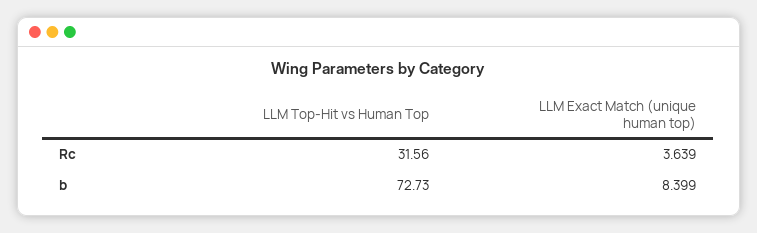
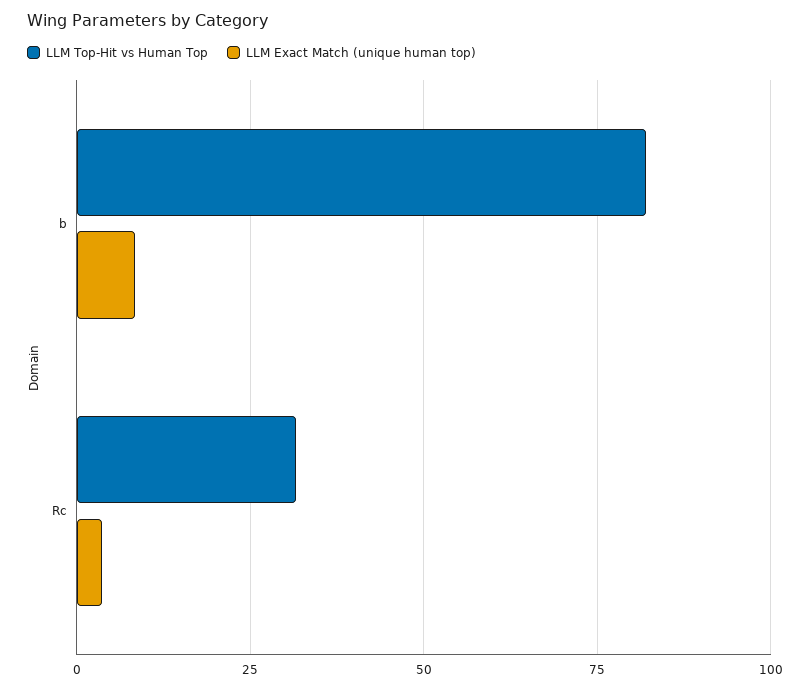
  {
    "LLM Top-Hit vs Human Top": {
      "Rc": 31.56,
-     "b": 72.73
+     "b": 82.5
    },
    "LLM Exact Match (unique human top)": {
      "Rc": 3.639,
      "b": 8.399
    }
  }

